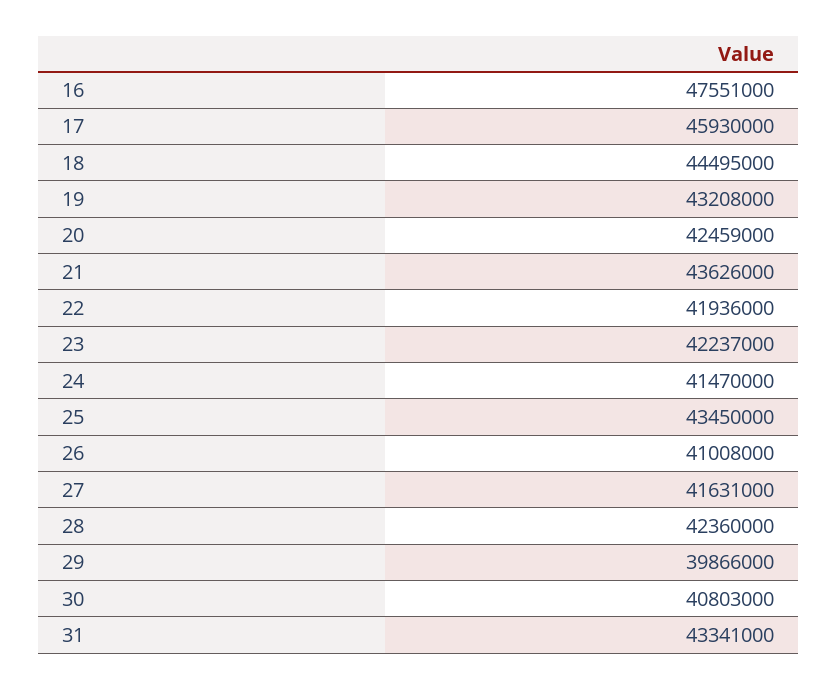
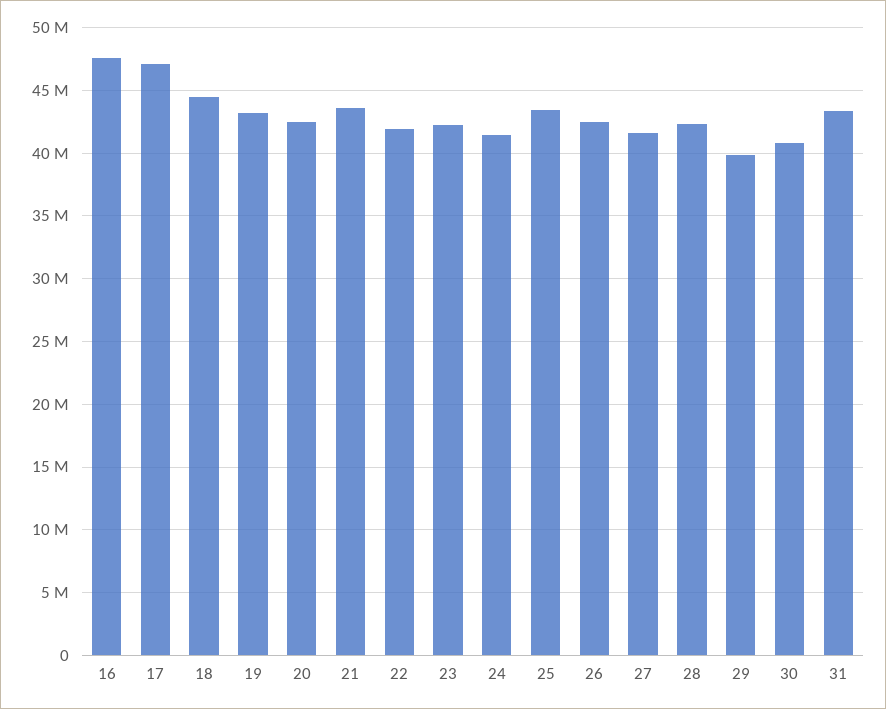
  {
    "16": 47551000,
-   "17": 45930000,
+   "17": 47000000,
    "18": 44495000,
    "19": 43208000,
    "20": 42459000,
    "21": 43626000,
    "22": 41936000,
    "23": 42237000,
    "24": 41470000,
    "25": 43450000,
-   "26": 41008000,
+   "26": 42500000,
    "27": 41631000,
    "28": 42360000,
    "29": 39866000,
    "30": 40803000,
    "31": 43341000
  }

